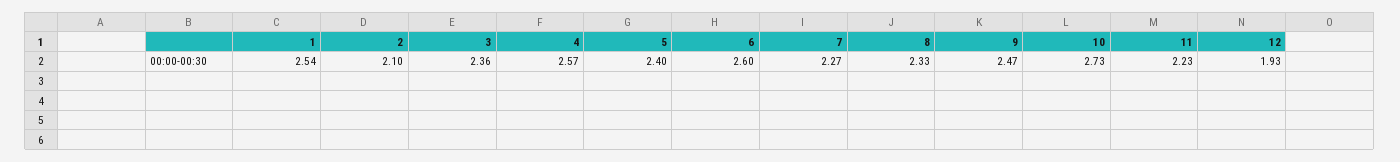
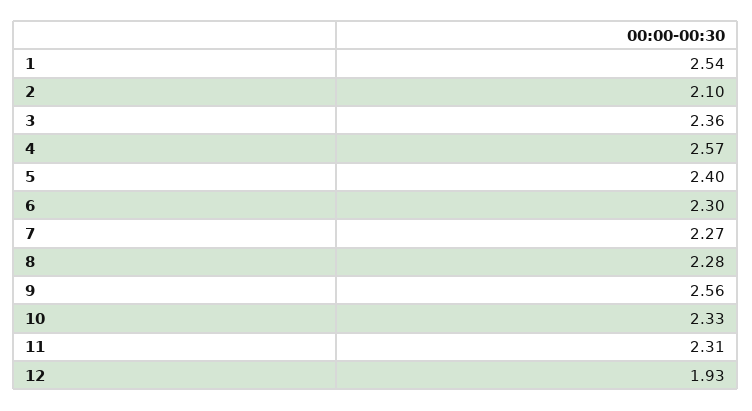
  {
    "1": 2.54,
    "2": 2.1,
    "3": 2.36,
    "4": 2.57,
    "5": 2.4,
-   "6": 2.6,
+   "6": 2.3,
    "7": 2.27,
-   "8": 2.33,
+   "8": 2.28,
-   "9": 2.47,
+   "9": 2.56,
-   "10": 2.73,
+   "10": 2.33,
-   "11": 2.23,
+   "11": 2.31,
    "12": 1.93
  }

